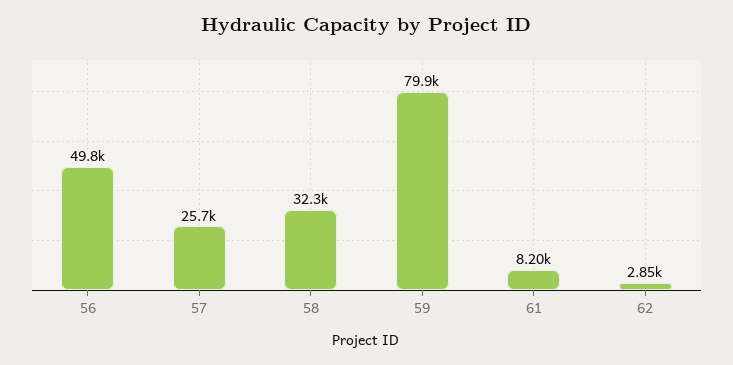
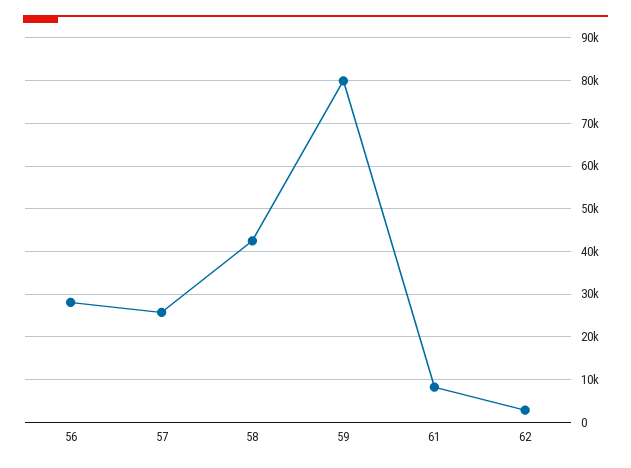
  {
-   "56": 49800,
+   "56": 28000,
    "57": 25700,
-   "58": 32300,
+   "58": 42000,
    "59": 79900,
    "61": 8200,
    "62": 2850
  }

